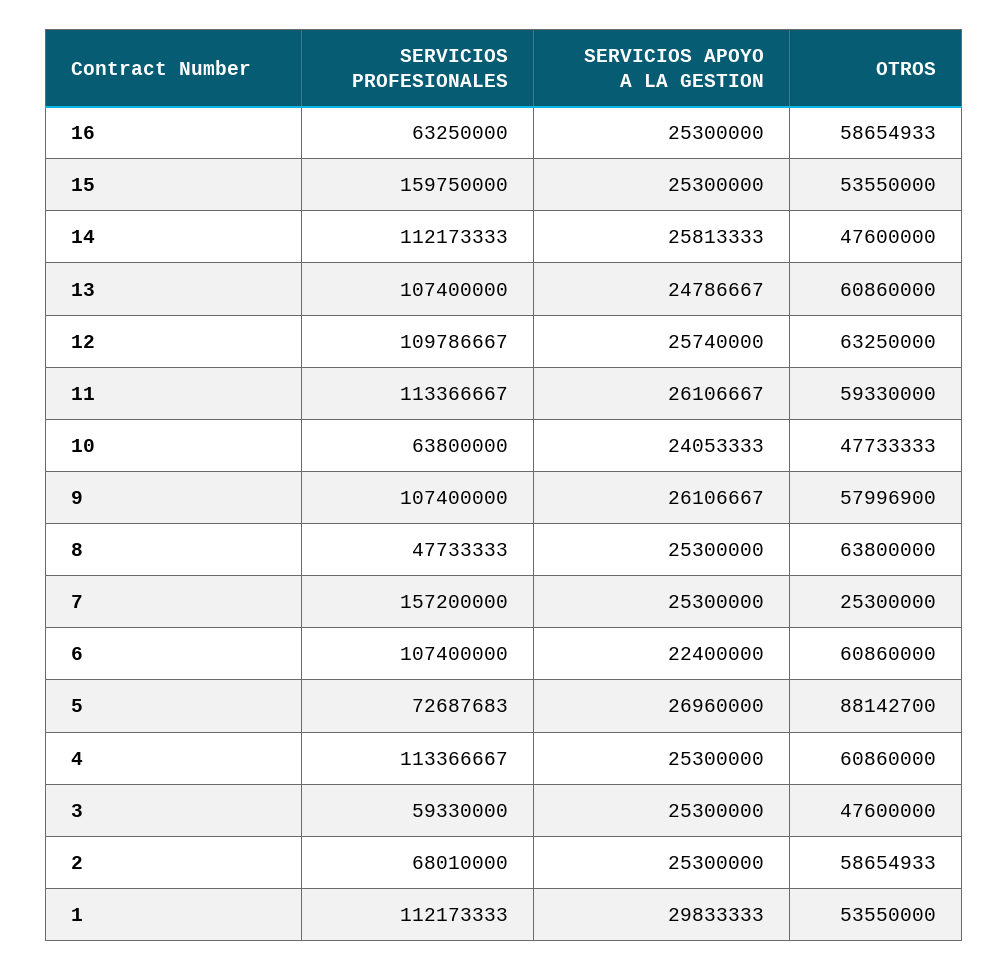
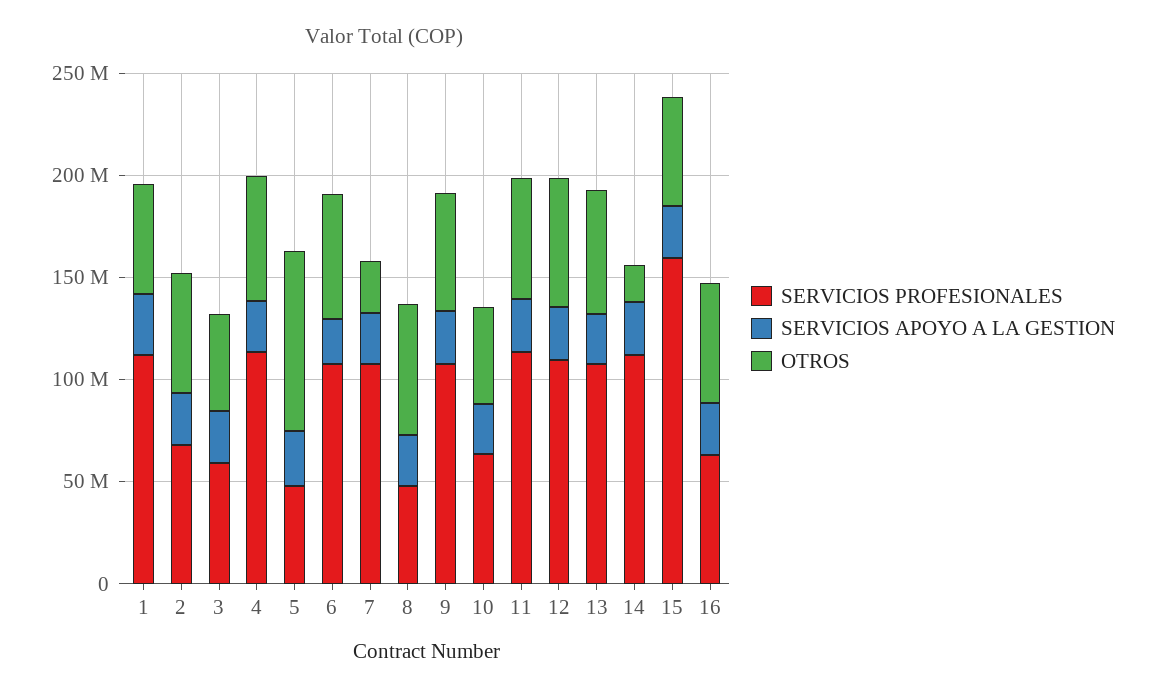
  {
    "SERVICIOS PROFESIONALES": {
      "16": 63250000,
      "15": 159750000,
      "14": 112173333,
      "13": 107400000,
      "12": 109786667,
      "11": 113366667,
      "10": 63800000,
      "9": 107400000,
      "8": 47733333,
-     "7": 157200000,
+     "7": 110000000,
      "6": 107400000,
-     "5": 72687683,
+     "5": 50000000,
      "4": 113366667,
      "3": 59330000,
      "2": 68010000,
      "1": 112173333
    },
    "SERVICIOS APOYO A LA GESTION": {
      "16": 25300000,
      "15": 25300000,
      "14": 25813333,
      "13": 24786667,
      "12": 25740000,
      "11": 26106667,
      "10": 24053333,
      "9": 26106667,
      "8": 25300000,
      "7": 25300000,
      "6": 22400000,
      "5": 26960000,
      "4": 25300000,
      "3": 25300000,
      "2": 25300000,
      "1": 29833333
    },
    "OTROS": {
      "16": 58654933,
      "15": 53550000,
-     "14": 47600000,
+     "14": 20000000,
      "13": 60860000,
      "12": 63250000,
      "11": 59330000,
      "10": 47733333,
      "9": 57996900,
      "8": 63800000,
      "7": 25300000,
      "6": 60860000,
      "5": 88142700,
      "4": 60860000,
      "3": 47600000,
      "2": 58654933,
      "1": 53550000
    }
  }

